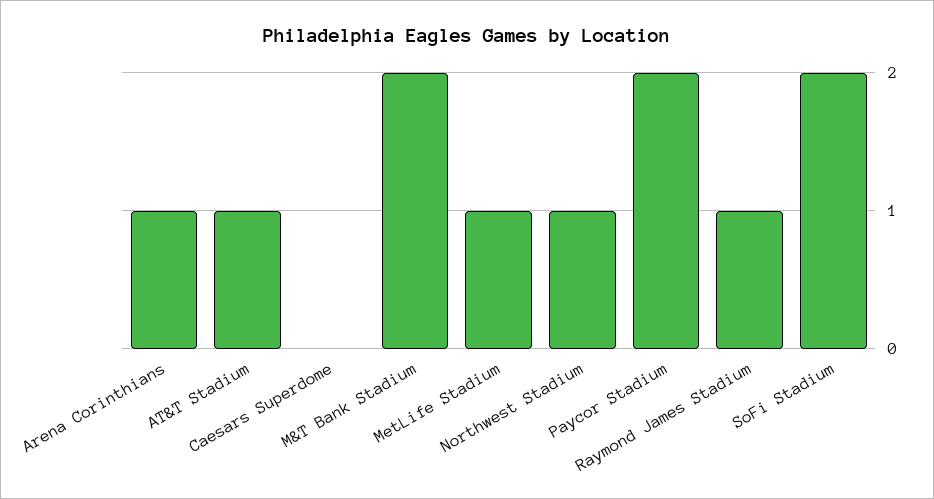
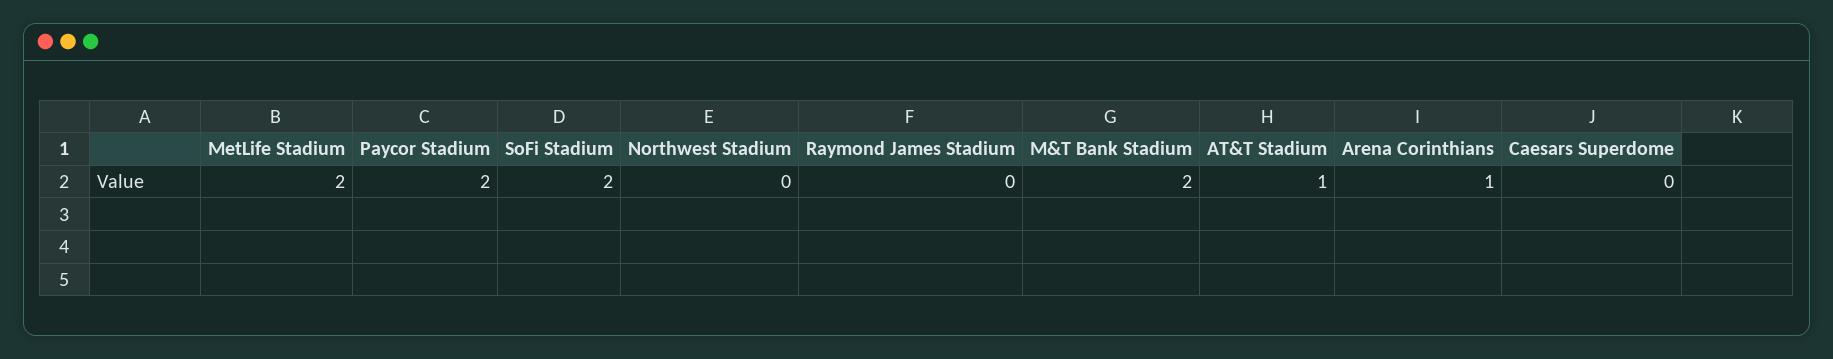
  {
    "Arena Corinthians": 1,
    "AT&T Stadium": 1,
    "Caesars Superdome": 0,
    "M&T Bank Stadium": 2,
-   "MetLife Stadium": 1,
+   "MetLife Stadium": 2,
-   "Northwest Stadium": 1,
+   "Northwest Stadium": 0,
    "Paycor Stadium": 2,
-   "Raymond James Stadium": 1,
+   "Raymond James Stadium": 0,
    "SoFi Stadium": 2
  }

